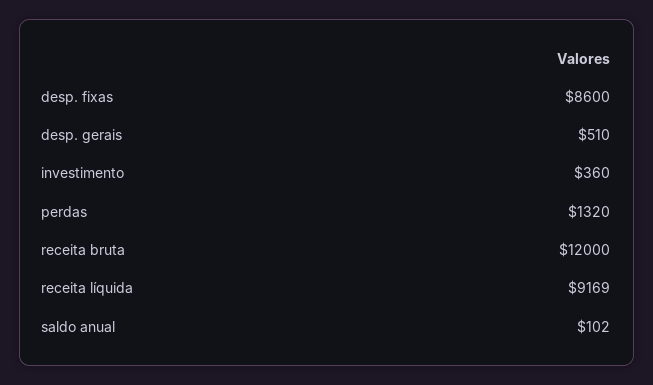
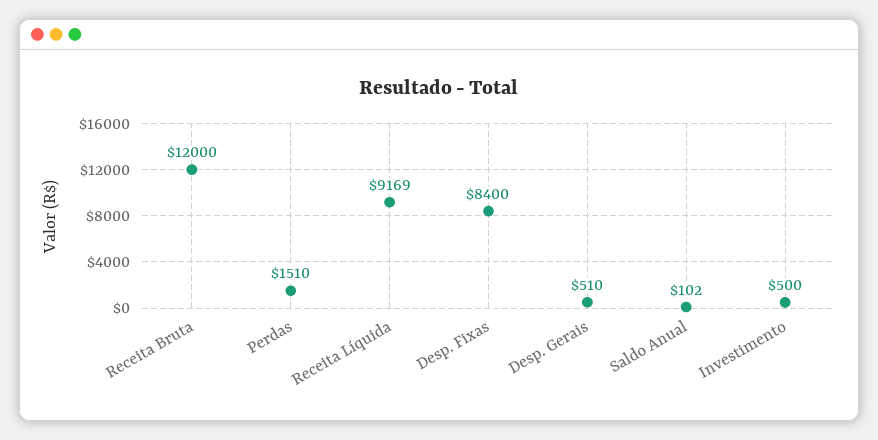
  {
-   "desp. fixas": 8600,
+   "desp. fixas": 8400,
    "desp. gerais": 510,
-   "investimento": 360,
+   "investimento": 500,
-   "perdas": 1320,
+   "perdas": 1510,
    "receita bruta": 12000,
    "receita líquida": 9169,
    "saldo anual": 102
  }

